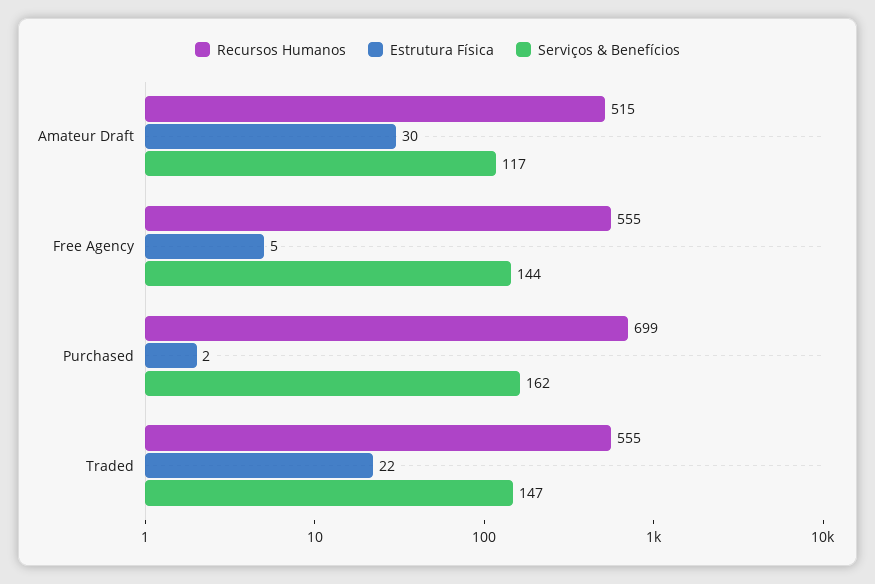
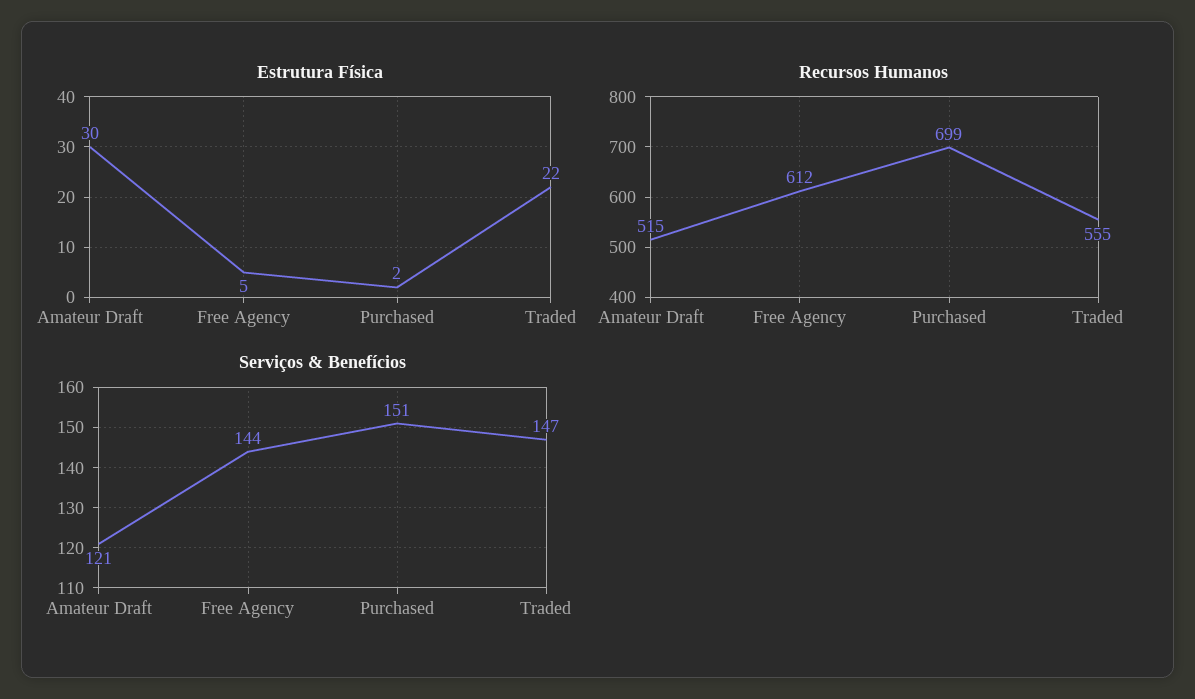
  {
    "Recursos Humanos": {
      "Amateur Draft": 515,
-     "Free Agency": 555,
+     "Free Agency": 612,
      "Purchased": 699,
      "Traded": 555
    },
    "Estrutura Física": {
      "Amateur Draft": 30,
      "Free Agency": 5,
      "Purchased": 2,
      "Traded": 22
    },
    "Serviços & Benefícios": {
-     "Amateur Draft": 117,
+     "Amateur Draft": 121,
      "Free Agency": 144,
-     "Purchased": 162,
+     "Purchased": 151,
      "Traded": 147
    }
  }

